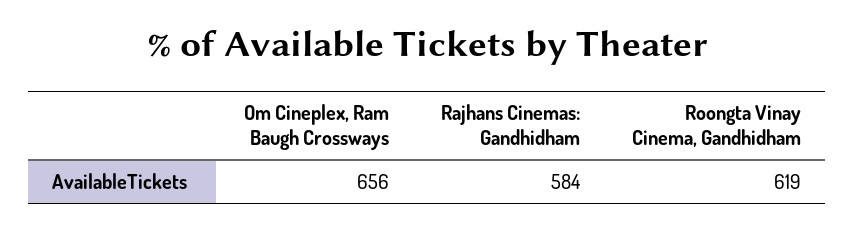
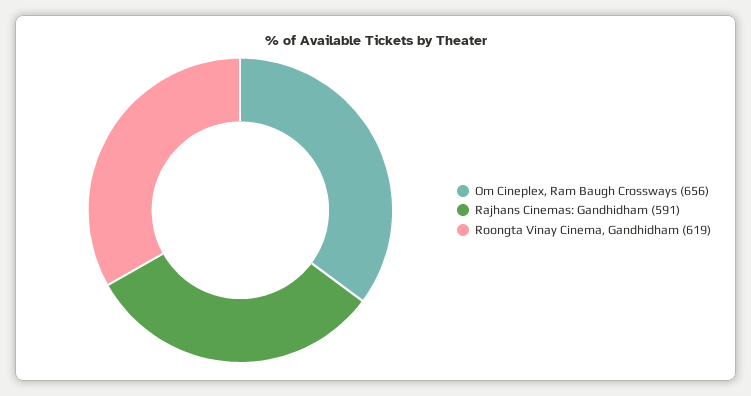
  {
    "Om Cineplex, Ram Baugh Crossways": 656,
-   "Rajhans Cinemas: Gandhidham": 584,
+   "Rajhans Cinemas: Gandhidham": 591,
    "Roongta Vinay Cinema, Gandhidham": 619
  }

